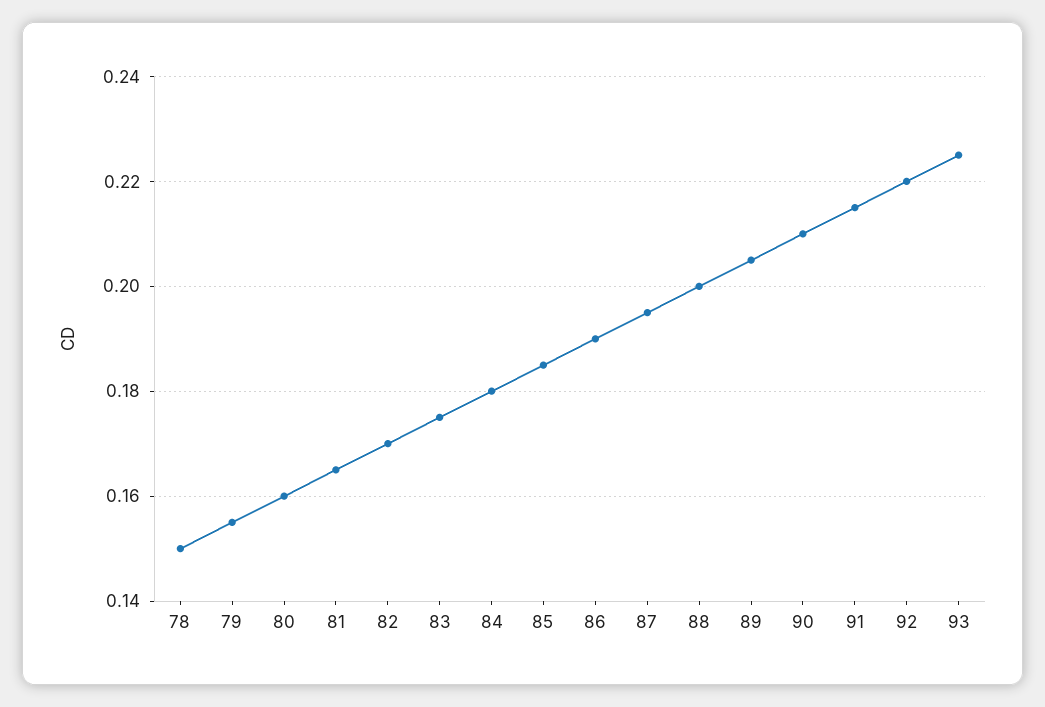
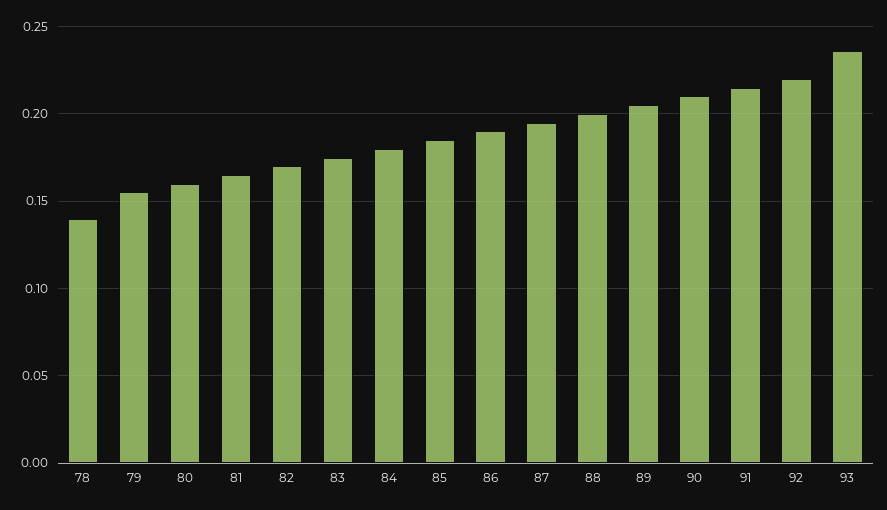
  {
-   "78": 0.15,
+   "78": 0.14,
    "79": 0.155,
    "80": 0.16,
    "81": 0.165,
    "82": 0.17,
    "83": 0.175,
    "84": 0.18,
    "85": 0.185,
    "86": 0.19,
    "87": 0.195,
    "88": 0.2,
    "89": 0.205,
    "90": 0.21,
    "91": 0.215,
    "92": 0.22,
-   "93": 0.225
+   "93": 0.235
  }

